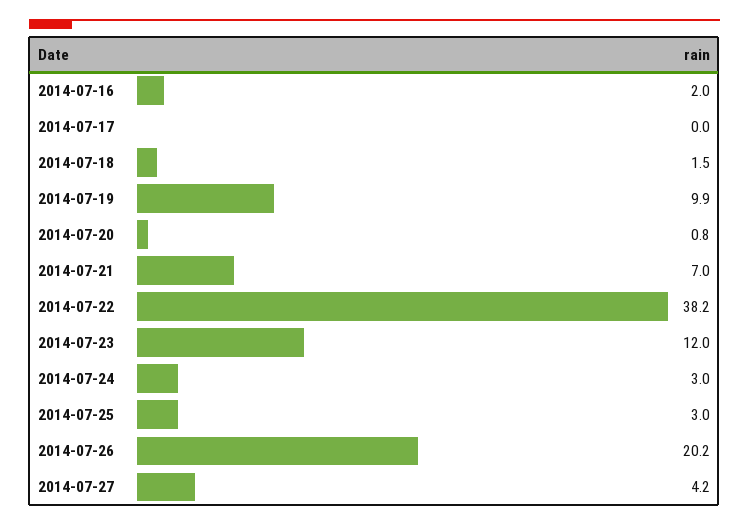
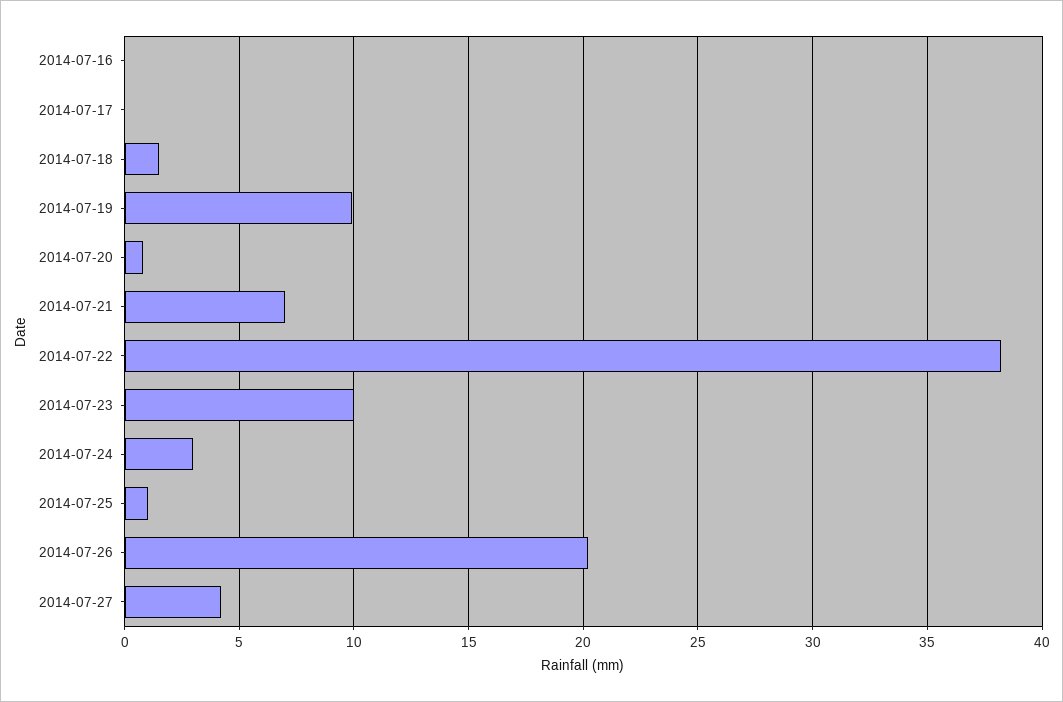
  {
-   "2014-07-16": 2,
+   "2014-07-16": 0,
    "2014-07-17": 0,
    "2014-07-18": 1.5,
    "2014-07-19": 9.9,
    "2014-07-20": 0.8,
    "2014-07-21": 7,
    "2014-07-22": 38.2,
-   "2014-07-23": 12,
+   "2014-07-23": 10,
    "2014-07-24": 3,
-   "2014-07-25": 3,
+   "2014-07-25": 1,
    "2014-07-26": 20.2,
    "2014-07-27": 4.2
  }

